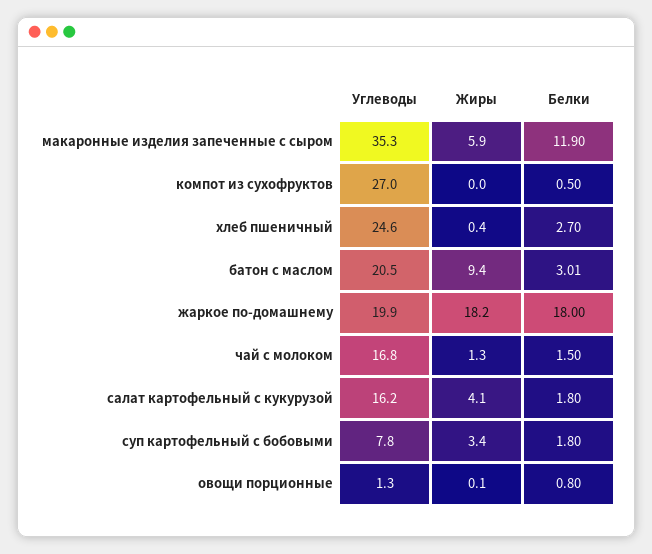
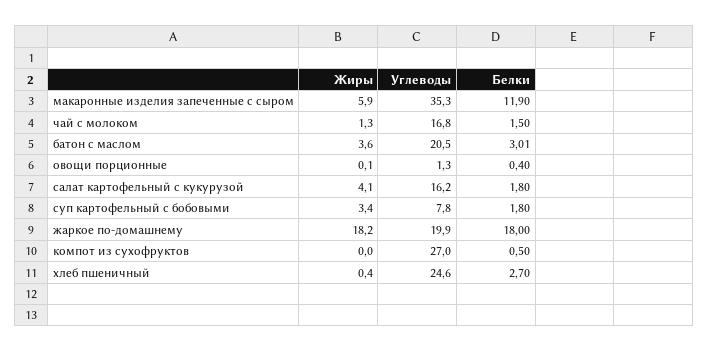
  {
    "Углеводы": {
      "макаронные изделия запеченные с сыром": 35.3,
      "компот из сухофруктов": 27,
      "хлеб пшеничный": 24.6,
      "батон с маслом": 20.5,
      "жаркое по-домашнему": 19.9,
      "чай с молоком": 16.8,
      "салат картофельный с кукурузой": 16.2,
      "суп картофельный с бобовыми": 7.8,
      "овощи порционные": 1.3
    },
    "Жиры": {
      "макаронные изделия запеченные с сыром": 5.9,
      "компот из сухофруктов": 0,
      "хлеб пшеничный": 0.4,
-     "батон с маслом": 9.4,
+     "батон с маслом": 3.6,
      "жаркое по-домашнему": 18.2,
      "чай с молоком": 1.3,
      "салат картофельный с кукурузой": 4.1,
      "суп картофельный с бобовыми": 3.4,
      "овощи порционные": 0.1
    },
    "Белки": {
      "макаронные изделия запеченные с сыром": 11.9,
      "компот из сухофруктов": 0.5,
      "хлеб пшеничный": 2.7,
      "батон с маслом": 3.01,
      "жаркое по-домашнему": 18,
      "чай с молоком": 1.5,
      "салат картофельный с кукурузой": 1.8,
      "суп картофельный с бобовыми": 1.8,
-     "овощи порционные": 0.8
+     "овощи порционные": 0.4
    }
  }

